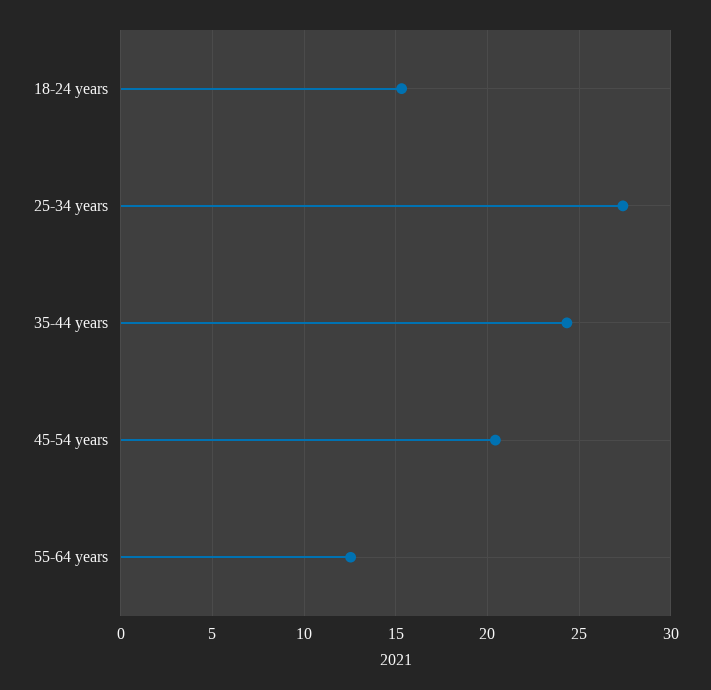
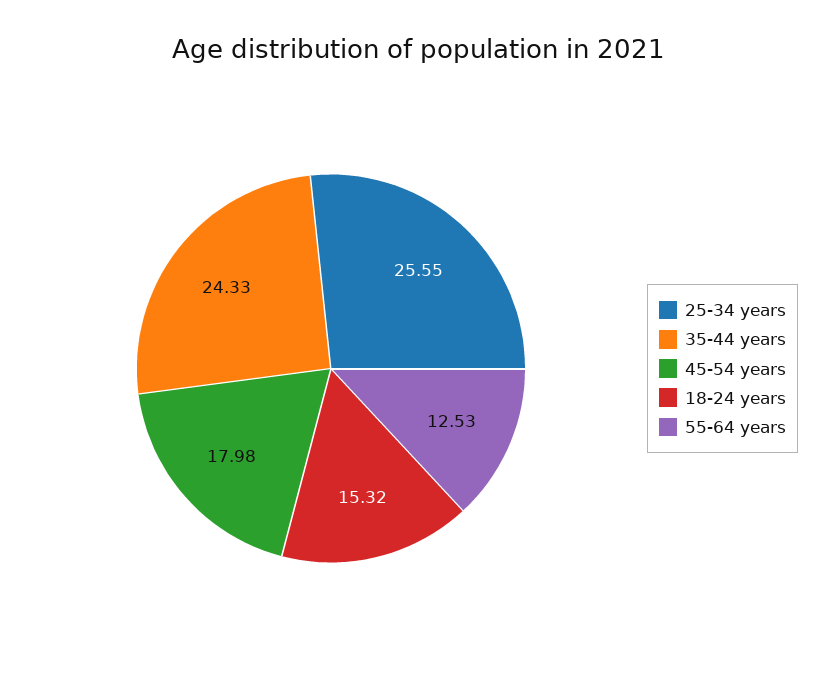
  {
    "18-24 years": 15.32,
-   "25-34 years": 27.5,
+   "25-34 years": 25.55,
    "35-44 years": 24.33,
-   "45-54 years": 20.5,
+   "45-54 years": 17.98,
    "55-64 years": 12.53
  }

